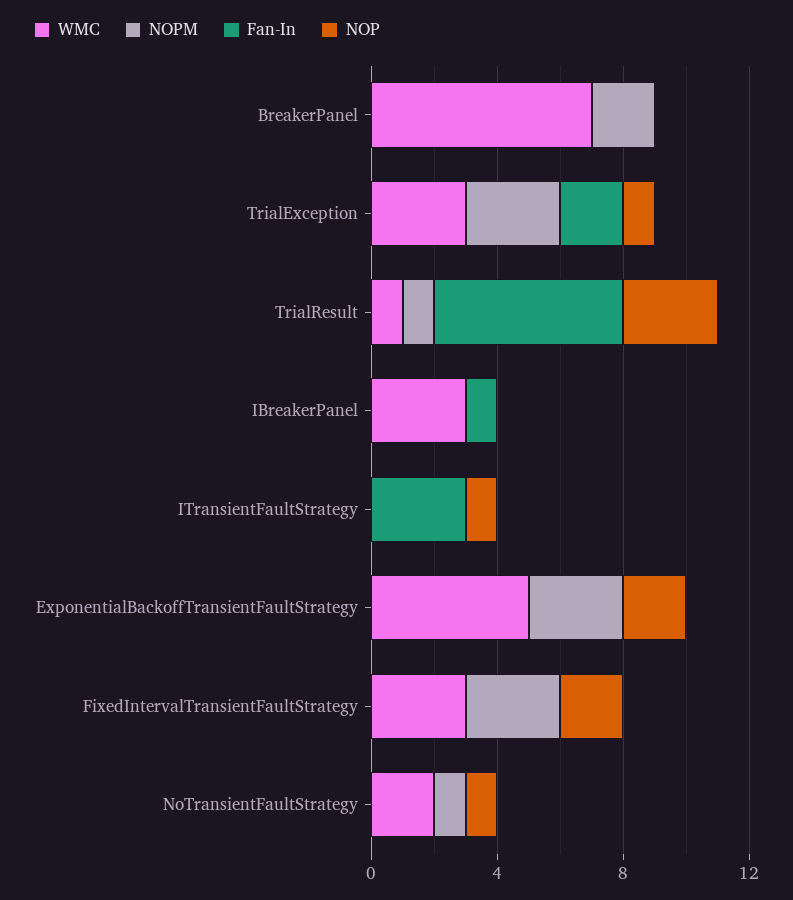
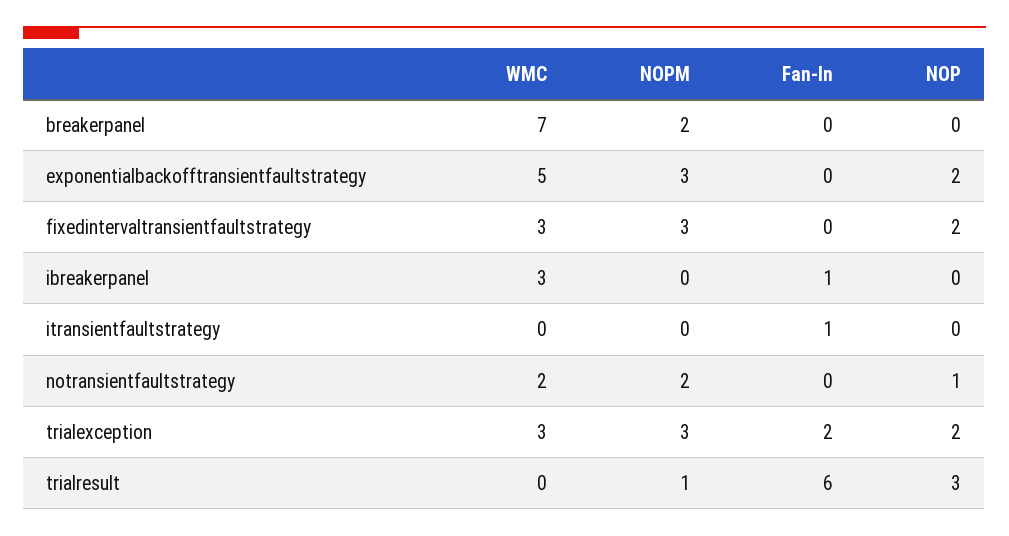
  {
    "WMC": {
      "BreakerPanel": 7,
      "TrialException": 3,
-     "TrialResult": 1,
+     "TrialResult": 0,
      "IBreakerPanel": 3,
      "ITransientFaultStrategy": 0,
      "ExponentialBackoffTransientFaultStrategy": 5,
      "FixedIntervalTransientFaultStrategy": 3,
      "NoTransientFaultStrategy": 2
    },
    "NOPM": {
      "BreakerPanel": 2,
      "TrialException": 3,
      "TrialResult": 1,
      "IBreakerPanel": 0,
      "ITransientFaultStrategy": 0,
      "ExponentialBackoffTransientFaultStrategy": 3,
      "FixedIntervalTransientFaultStrategy": 3,
-     "NoTransientFaultStrategy": 1
+     "NoTransientFaultStrategy": 2
    },
    "Fan-In": {
      "BreakerPanel": 0,
      "TrialException": 2,
      "TrialResult": 6,
      "IBreakerPanel": 1,
-     "ITransientFaultStrategy": 3,
+     "ITransientFaultStrategy": 1,
      "ExponentialBackoffTransientFaultStrategy": 0,
      "FixedIntervalTransientFaultStrategy": 0,
      "NoTransientFaultStrategy": 0
    },
    "NOP": {
      "BreakerPanel": 0,
-     "TrialException": 1,
+     "TrialException": 2,
      "TrialResult": 3,
      "IBreakerPanel": 0,
-     "ITransientFaultStrategy": 1,
+     "ITransientFaultStrategy": 0,
      "ExponentialBackoffTransientFaultStrategy": 2,
      "FixedIntervalTransientFaultStrategy": 2,
      "NoTransientFaultStrategy": 1
    }
  }

